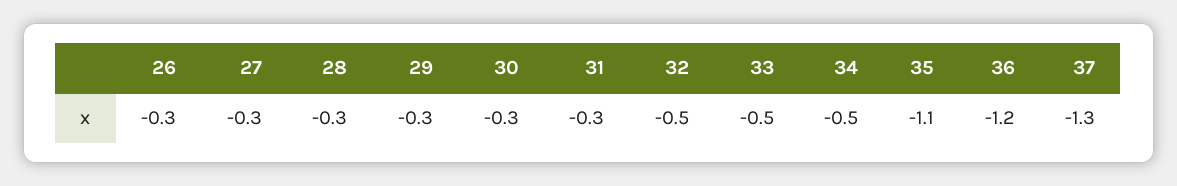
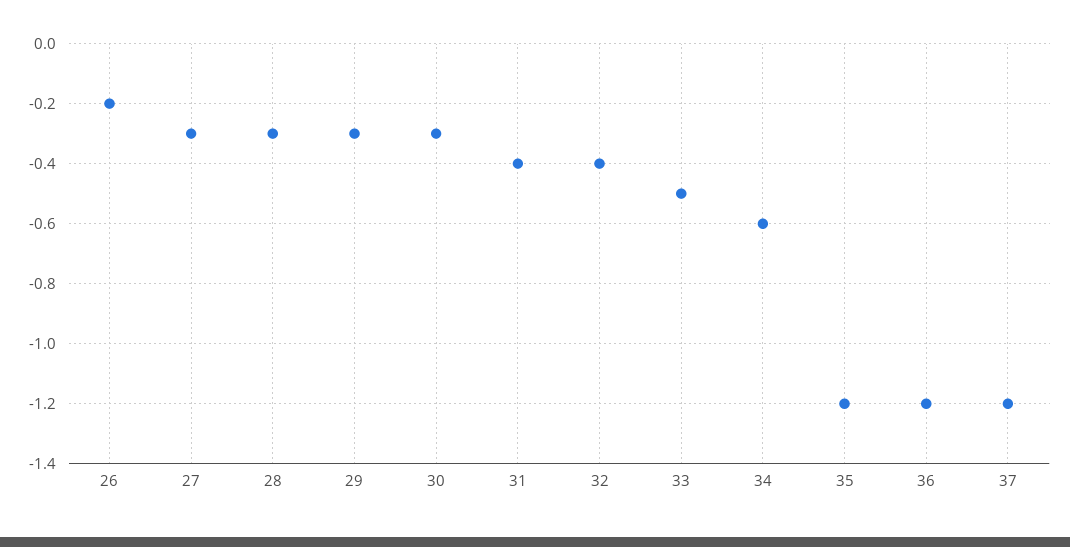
  {
-   "26": -0.3,
+   "26": -0.2,
    "27": -0.3,
    "28": -0.3,
    "29": -0.3,
    "30": -0.3,
-   "31": -0.3,
+   "31": -0.4,
-   "32": -0.5,
+   "32": -0.4,
    "33": -0.5,
-   "34": -0.5,
+   "34": -0.6,
-   "35": -1.1,
+   "35": -1.2,
    "36": -1.2,
-   "37": -1.3
+   "37": -1.2
  }

